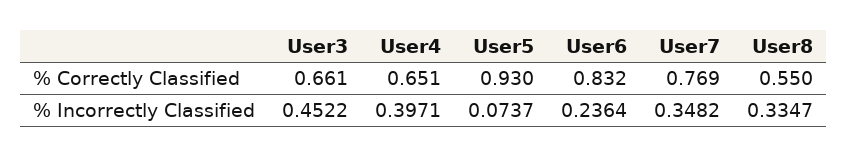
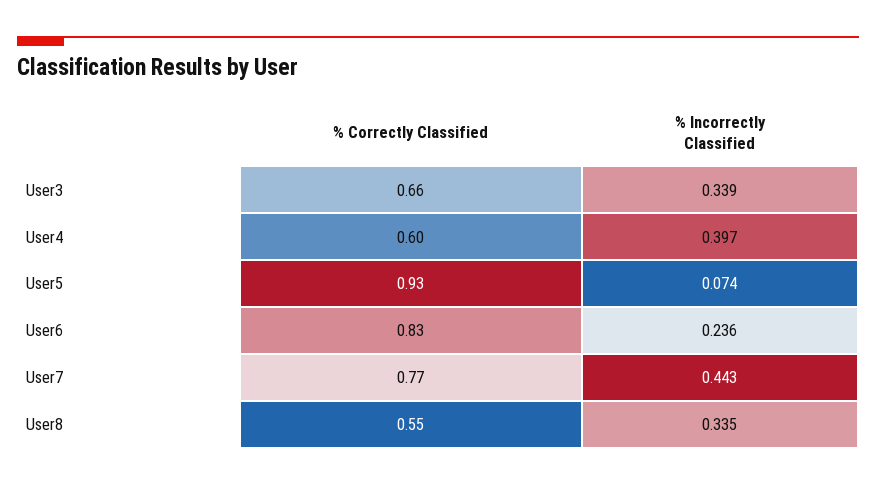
  {
    "User3": {
      "% Correctly Classified": 0.661,
-     "% Incorrectly Classified": 0.4522
+     "% Incorrectly Classified": 0.339
    },
    "User4": {
-     "% Correctly Classified": 0.651,
+     "% Correctly Classified": 0.6,
      "% Incorrectly Classified": 0.3971
    },
    "User5": {
      "% Correctly Classified": 0.93,
      "% Incorrectly Classified": 0.0737
    },
    "User6": {
      "% Correctly Classified": 0.832,
      "% Incorrectly Classified": 0.2364
    },
    "User7": {
      "% Correctly Classified": 0.769,
-     "% Incorrectly Classified": 0.3482
+     "% Incorrectly Classified": 0.443
    },
    "User8": {
      "% Correctly Classified": 0.55,
      "% Incorrectly Classified": 0.3347
    }
  }

